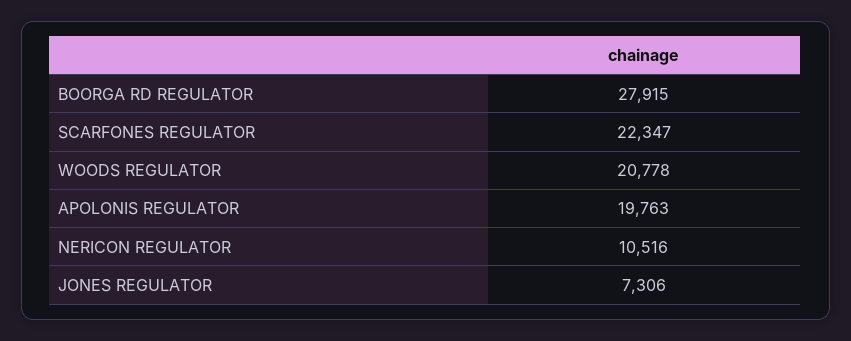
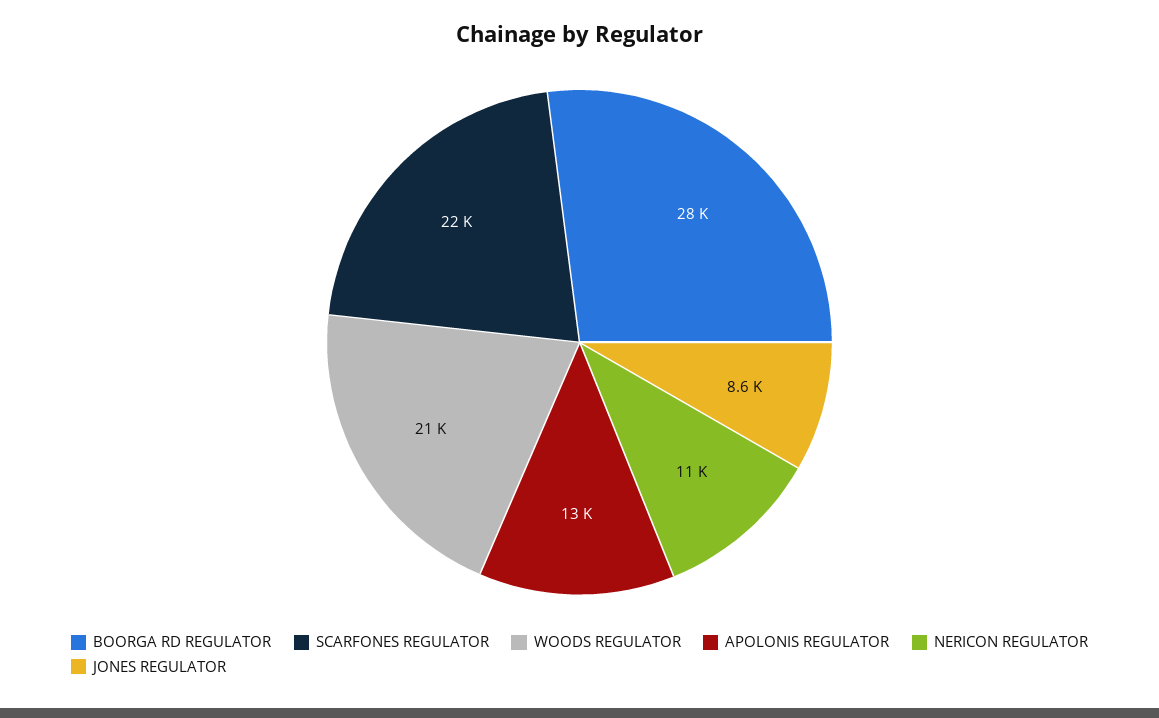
  {
    "BOORGA RD REGULATOR": 27915,
    "SCARFONES REGULATOR": 22347,
    "WOODS REGULATOR": 20778,
-   "APOLONIS REGULATOR": 19763,
+   "APOLONIS REGULATOR": 13000,
    "NERICON REGULATOR": 10516,
-   "JONES REGULATOR": 7306
+   "JONES REGULATOR": 8600
  }

